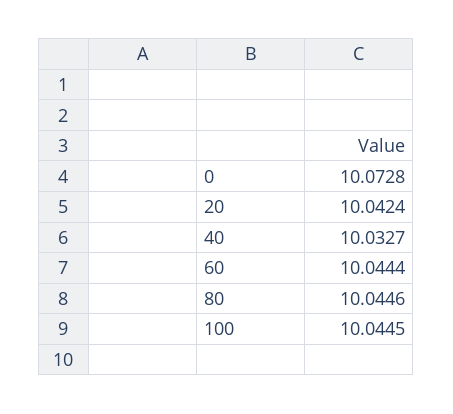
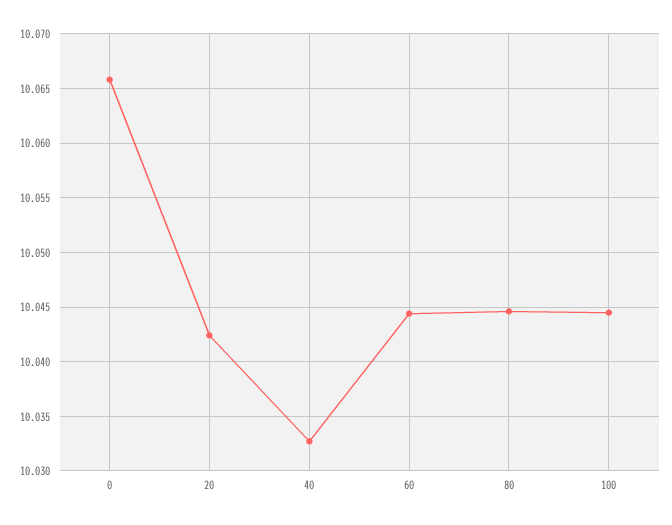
  {
-   "0": 10.0728,
+   "0": 10.066,
    "20": 10.0424,
    "40": 10.0327,
    "60": 10.0444,
    "80": 10.0446,
    "100": 10.0445
  }

